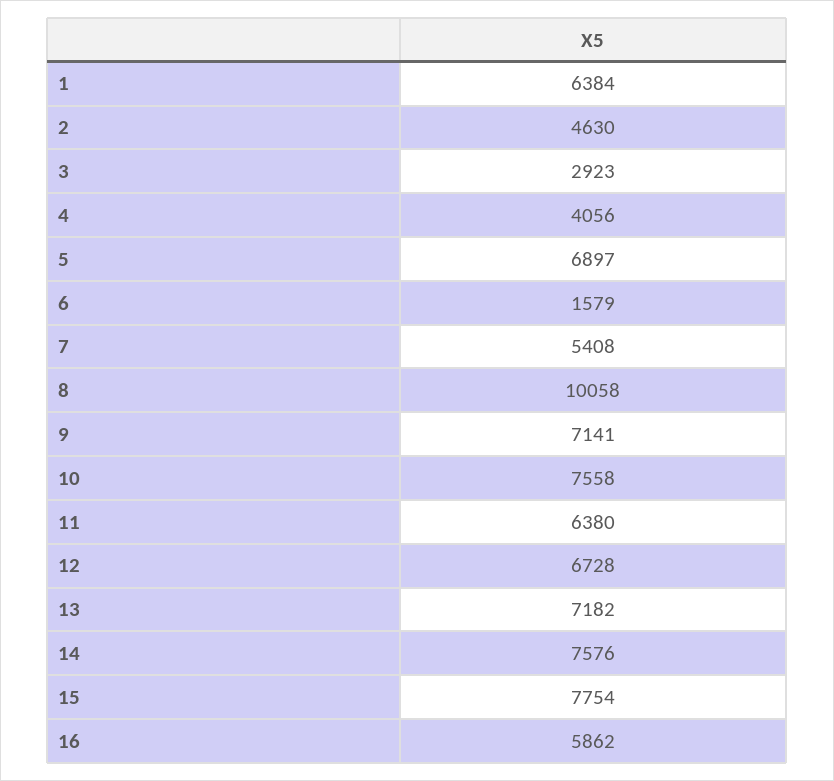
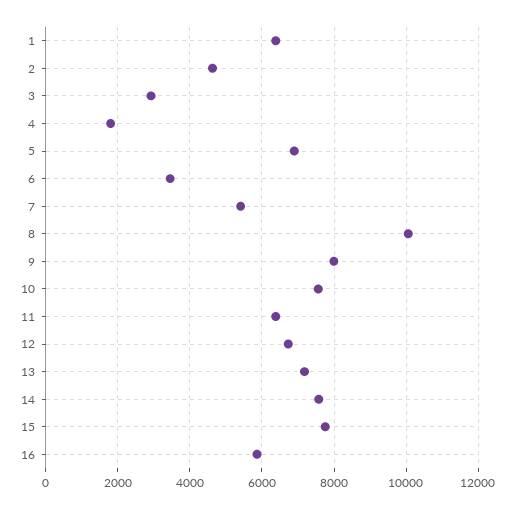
  {
    "1": 6384,
    "2": 4630,
    "3": 2923,
-   "4": 4056,
+   "4": 1800,
    "5": 6897,
-   "6": 1579,
+   "6": 3400,
    "7": 5408,
    "8": 10058,
-   "9": 7141,
+   "9": 8000,
    "10": 7558,
    "11": 6380,
    "12": 6728,
    "13": 7182,
    "14": 7576,
    "15": 7754,
    "16": 5862
  }

